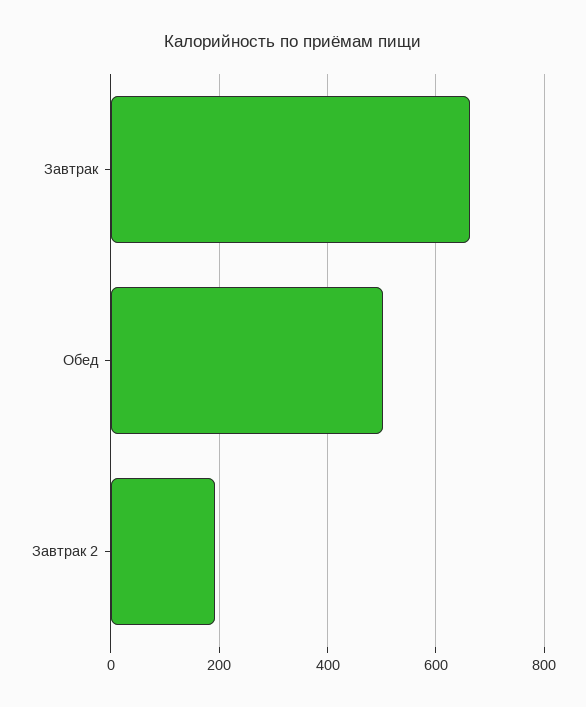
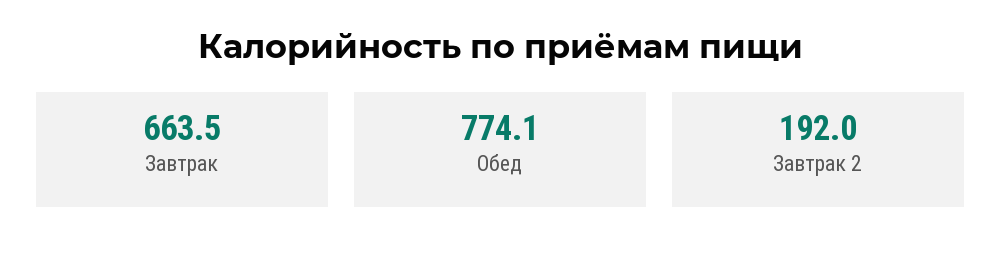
  {
    "Завтрак": 663.5,
-   "Обед": 500,
+   "Обед": 774.1,
    "Завтрак 2": 192
  }

